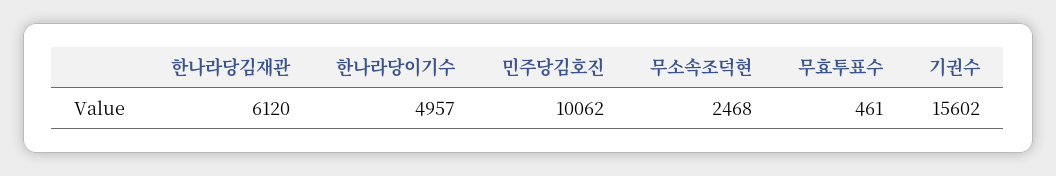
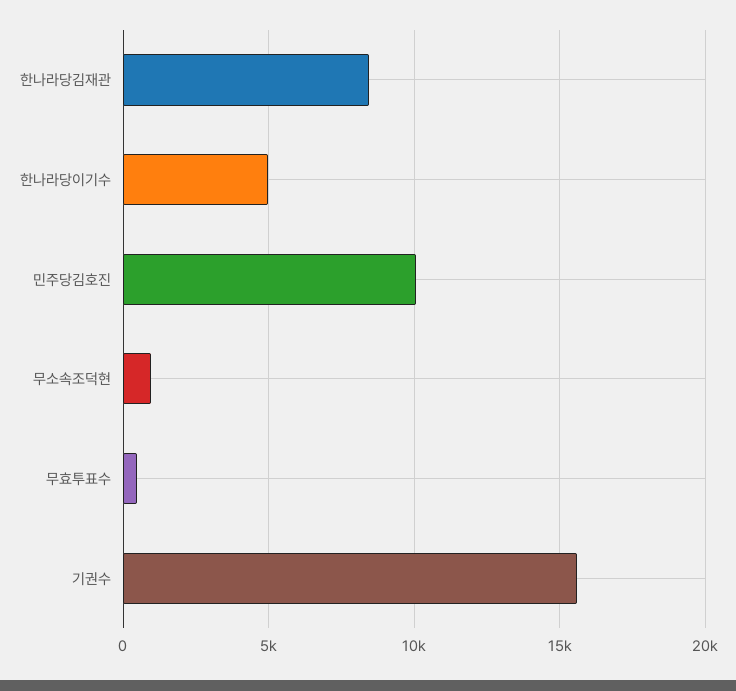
  {
-   "한나라당김재관": 6120,
+   "한나라당김재관": 8500,
    "한나라당이기수": 4957,
    "민주당김호진": 10062,
-   "무소속조덕현": 2468,
+   "무소속조덕현": 1000,
    "무효투표수": 461,
    "기권수": 15602
  }

